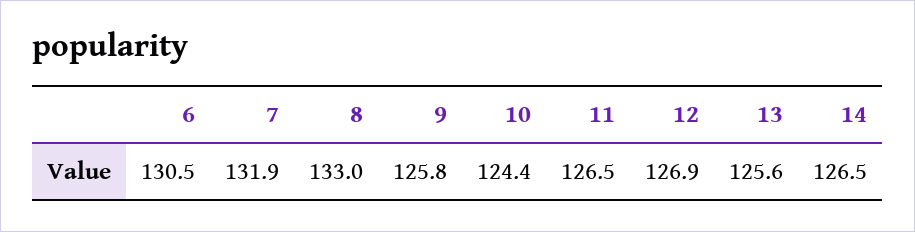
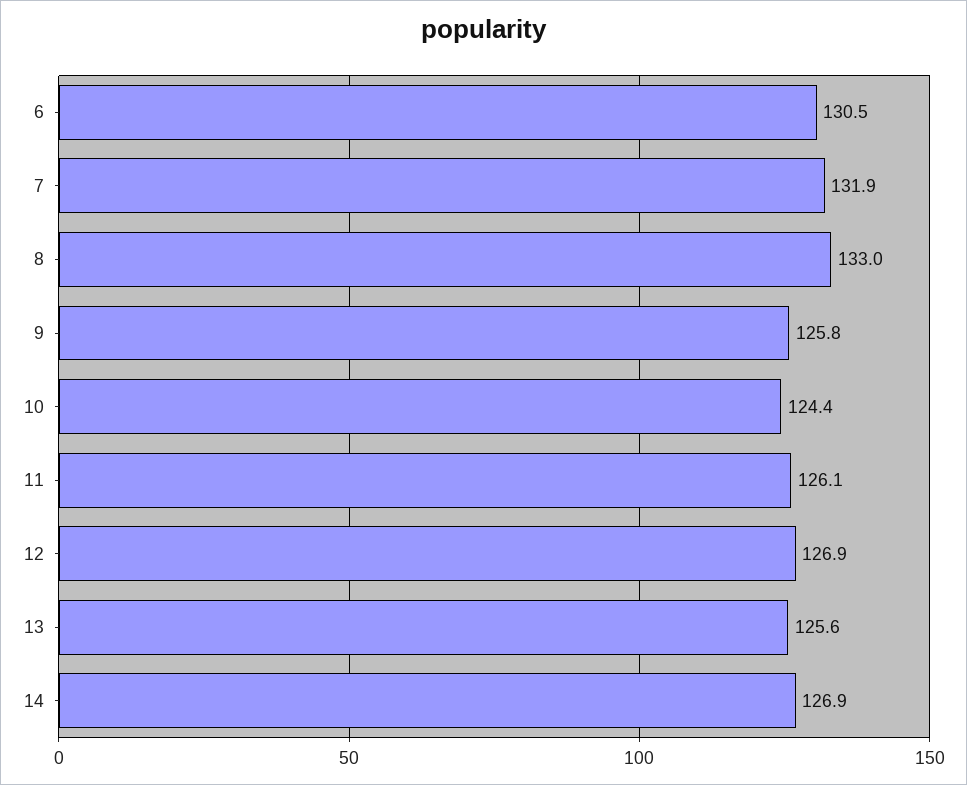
  {
    "6": 130.5,
    "7": 131.9,
    "8": 133,
    "9": 125.8,
    "10": 124.4,
-   "11": 126.5,
+   "11": 126.1,
    "12": 126.9,
    "13": 125.6,
-   "14": 126.5
+   "14": 126.9
  }

